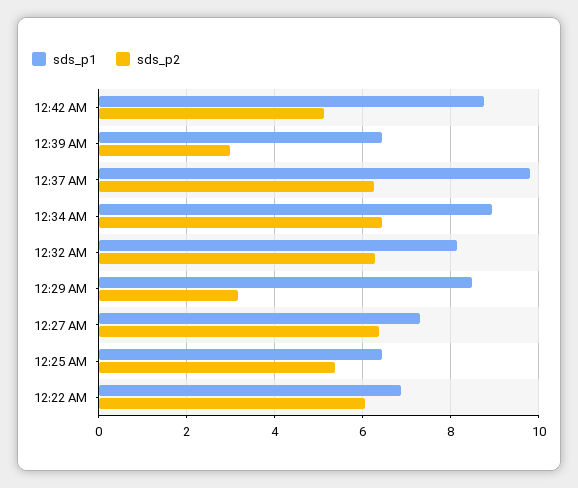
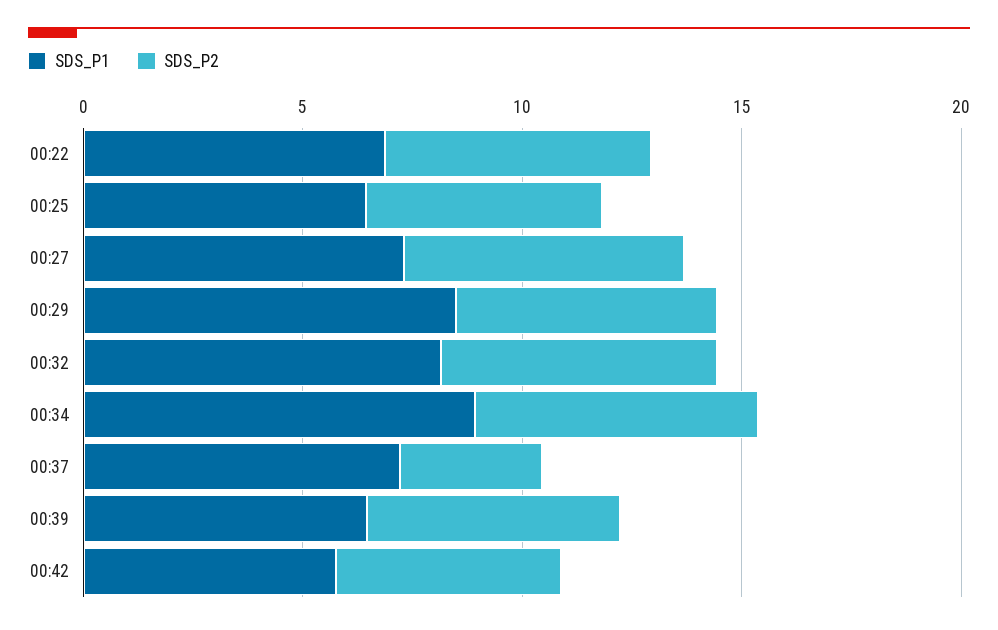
  {
    "sds_p1": {
-     "12:42 AM": 8.8,
+     "12:42 AM": 6,
      "12:39 AM": 6.4,
-     "12:37 AM": 9.8,
+     "12:37 AM": 7,
      "12:34 AM": 9,
      "12:32 AM": 8.2,
      "12:29 AM": 8.4,
      "12:27 AM": 7.4,
      "12:25 AM": 6.4,
      "12:22 AM": 6.8
    },
    "sds_p2": {
      "12:42 AM": 5.2,
-     "12:39 AM": 3,
+     "12:39 AM": 6,
-     "12:37 AM": 6.2,
+     "12:37 AM": 3,
      "12:34 AM": 6.4,
      "12:32 AM": 6.2,
-     "12:29 AM": 3.2,
+     "12:29 AM": 6,
      "12:27 AM": 6.4,
      "12:25 AM": 5.4,
      "12:22 AM": 6
    }
  }

